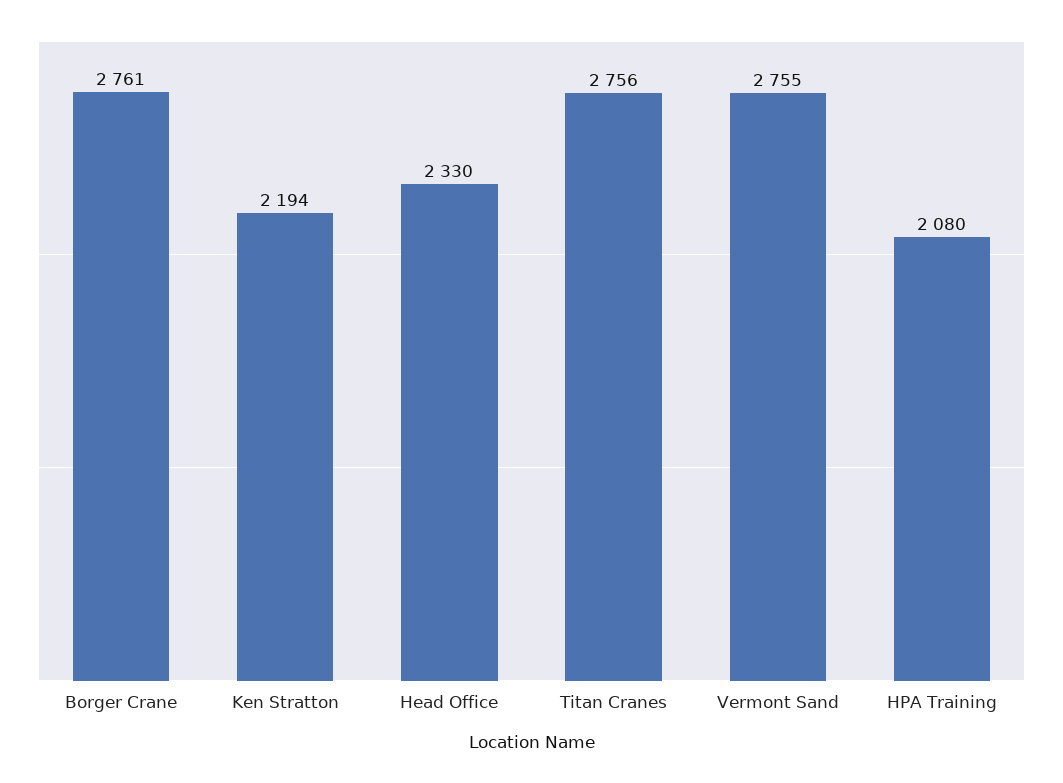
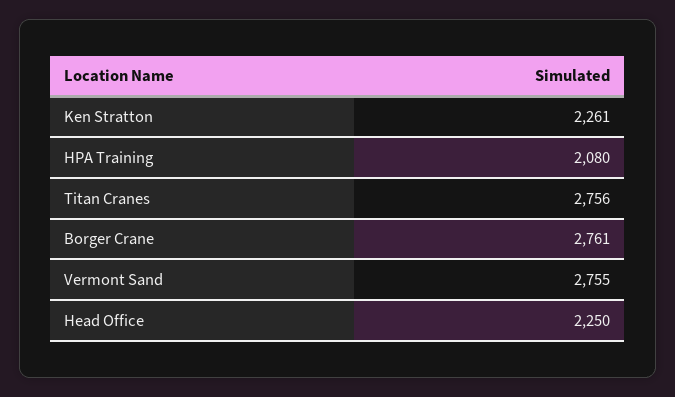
  {
    "Borger Crane": 2761,
-   "Ken Stratton": 2194,
+   "Ken Stratton": 2261,
-   "Head Office": 2330,
+   "Head Office": 2250,
    "Titan Cranes": 2756,
    "Vermont Sand": 2755,
    "HPA Training": 2080
  }

